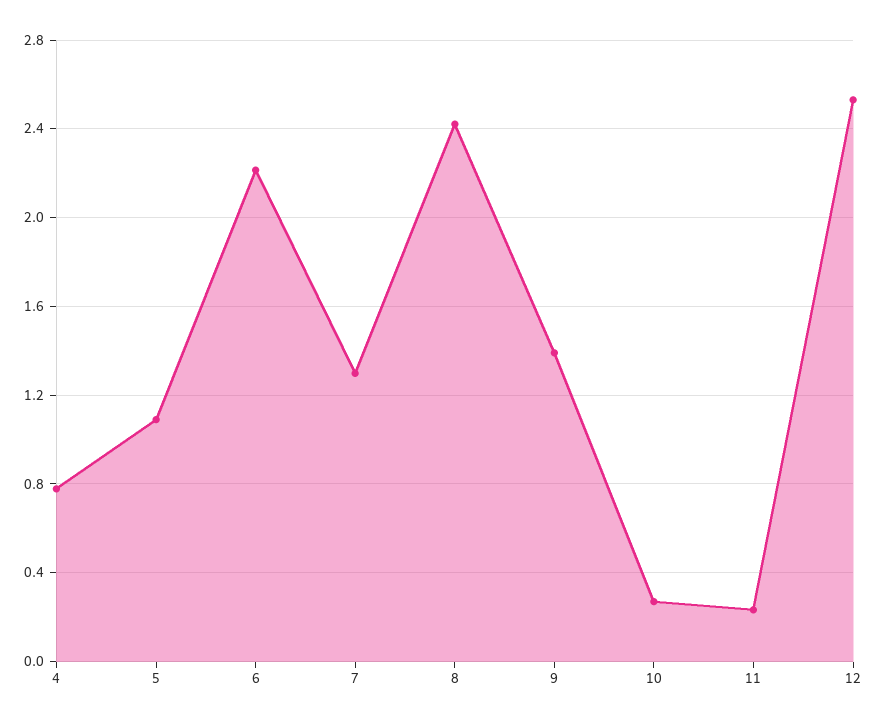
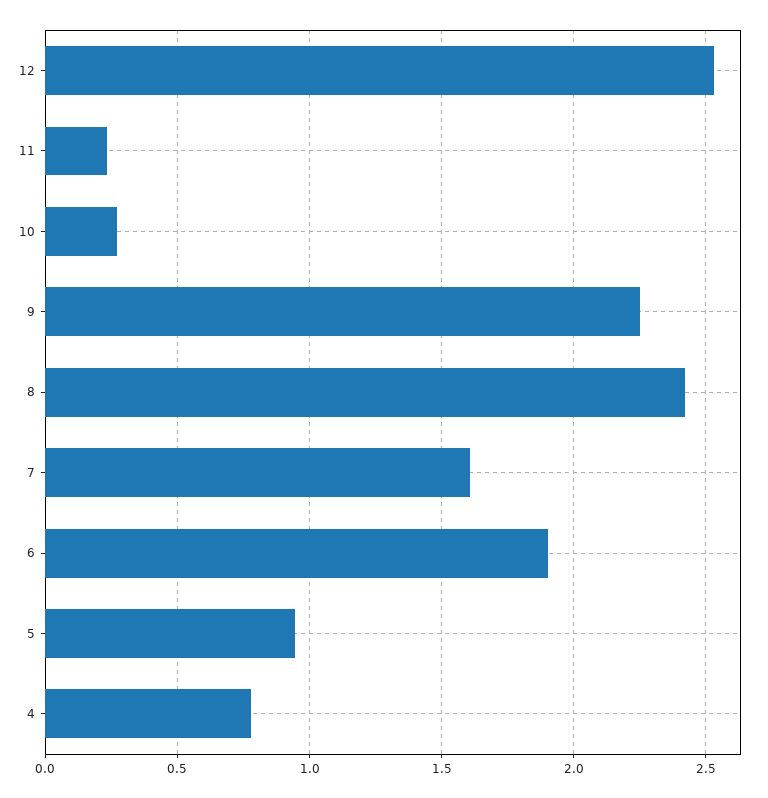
  {
    "4": 0.8,
-   "5": 1.1,
+   "5": 0.95,
-   "6": 2.2,
+   "6": 1.9,
-   "7": 1.3,
+   "7": 1.6,
    "8": 2.4,
-   "9": 1.4,
+   "9": 2.25,
    "10": 0.25,
    "11": 0.25,
    "12": 2.55
  }

